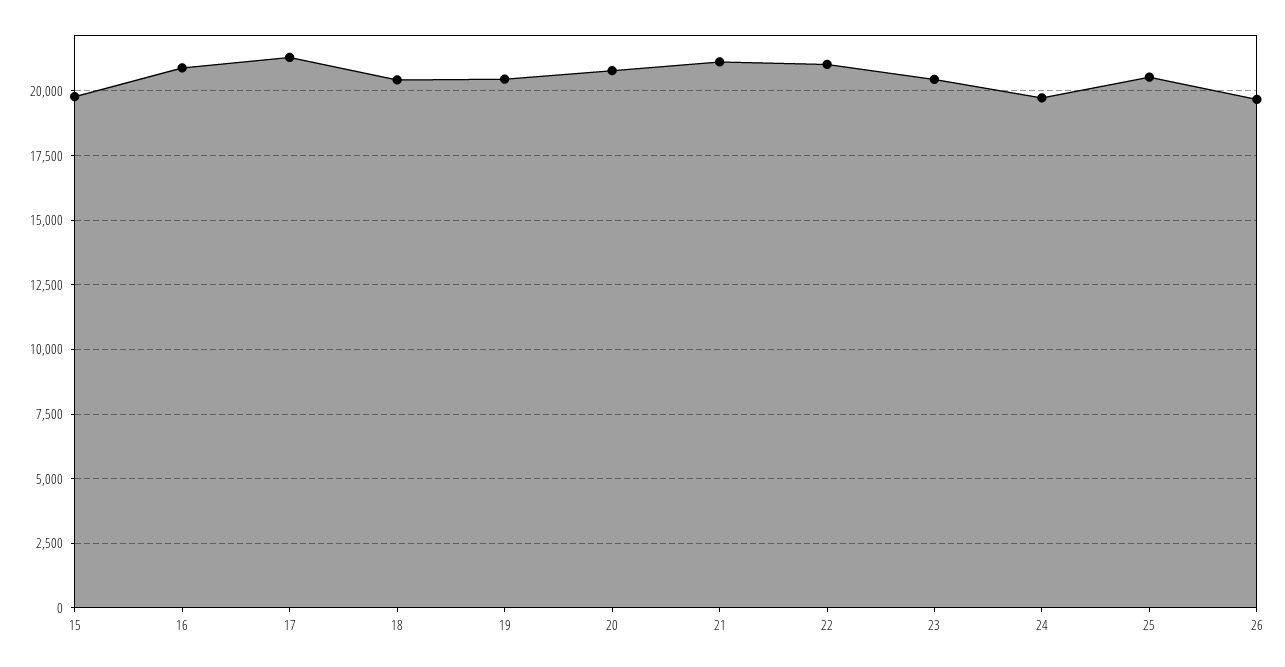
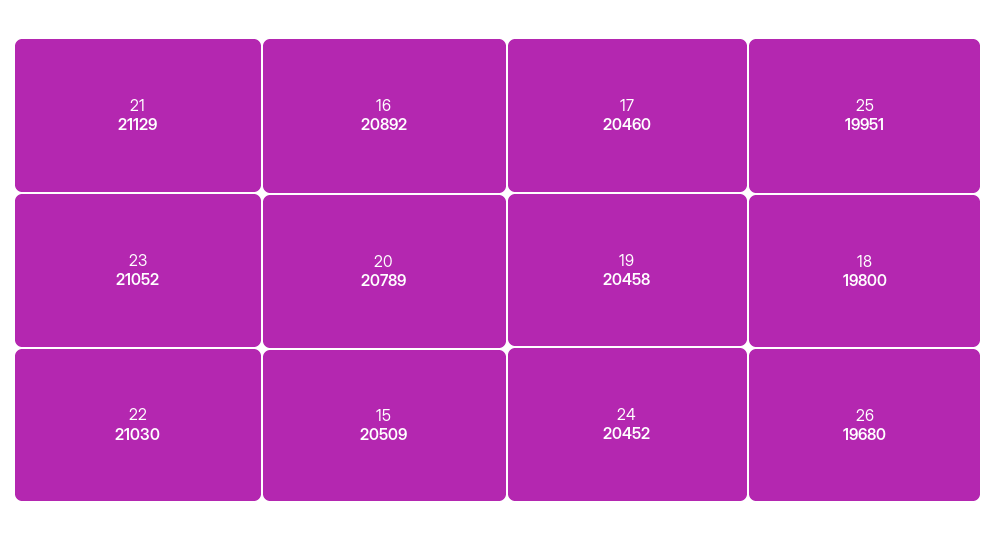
  {
-   "15": 19750,
+   "15": 20509,
    "16": 20892,
-   "17": 21250,
+   "17": 20460,
-   "18": 20500,
+   "18": 19800,
    "19": 20458,
    "20": 20789,
    "21": 21129,
    "22": 21030,
-   "23": 20500,
+   "23": 21052,
-   "24": 19750,
+   "24": 20452,
-   "25": 20500,
+   "25": 19951,
    "26": 19680
  }

